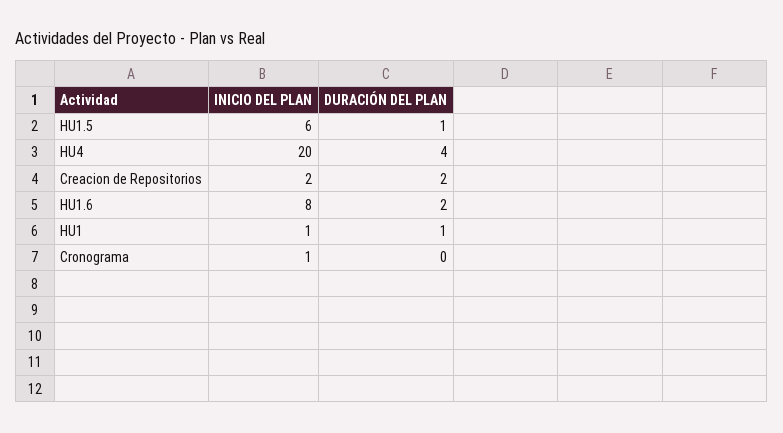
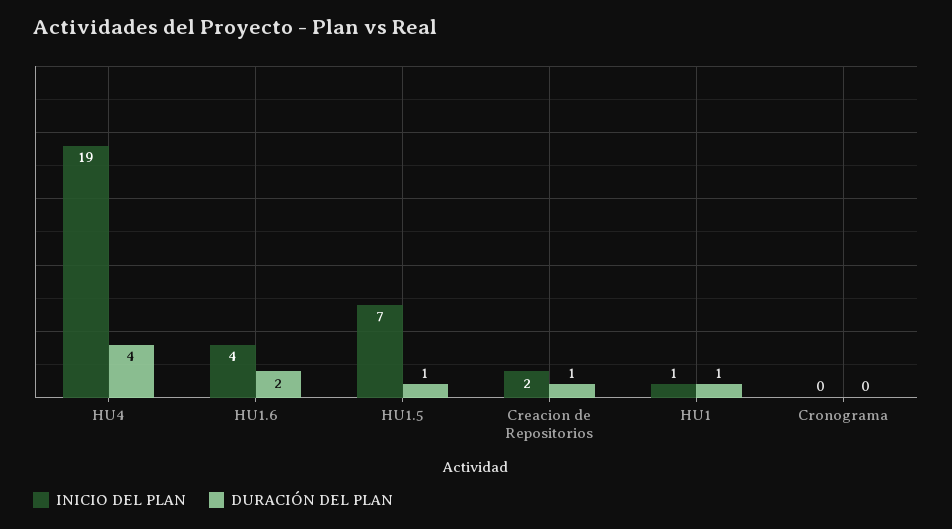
  {
    "INICIO DEL PLAN": {
-     "HU1.5": 6,
+     "HU1.5": 7,
-     "HU4": 20,
+     "HU4": 19,
      "Creacion de Repositorios": 2,
-     "HU1.6": 8,
+     "HU1.6": 4,
      "HU1": 1,
-     "Cronograma": 1
+     "Cronograma": 0
    },
    "DURACIÓN DEL PLAN": {
      "HU1.5": 1,
      "HU4": 4,
-     "Creacion de Repositorios": 2,
+     "Creacion de Repositorios": 1,
      "HU1.6": 2,
      "HU1": 1,
      "Cronograma": 0
    }
  }

